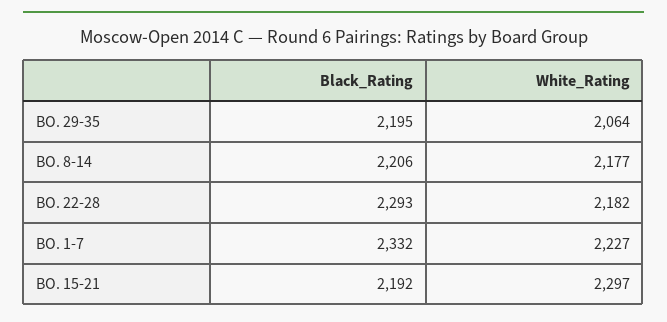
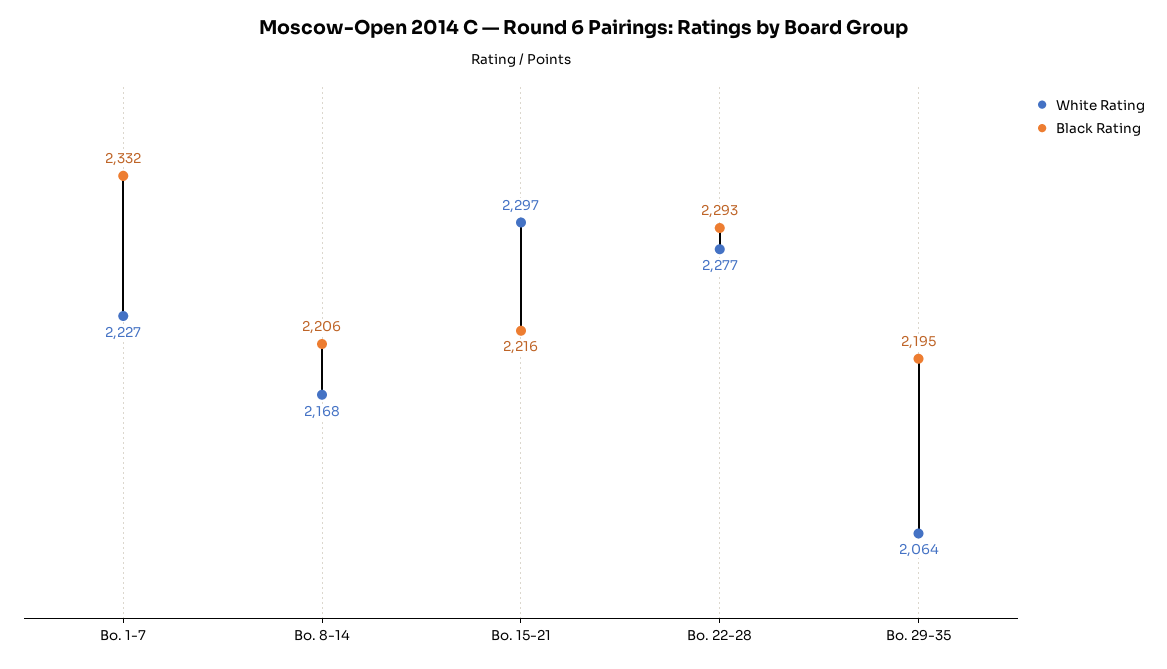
  {
    "Black_Rating": {
      "BO. 29-35": 2195,
      "BO. 8-14": 2206,
      "BO. 22-28": 2293,
      "BO. 1-7": 2332,
-     "BO. 15-21": 2192
+     "BO. 15-21": 2216
    },
    "White_Rating": {
      "BO. 29-35": 2064,
-     "BO. 8-14": 2177,
+     "BO. 8-14": 2168,
-     "BO. 22-28": 2182,
+     "BO. 22-28": 2277,
      "BO. 1-7": 2227,
      "BO. 15-21": 2297
    }
  }

